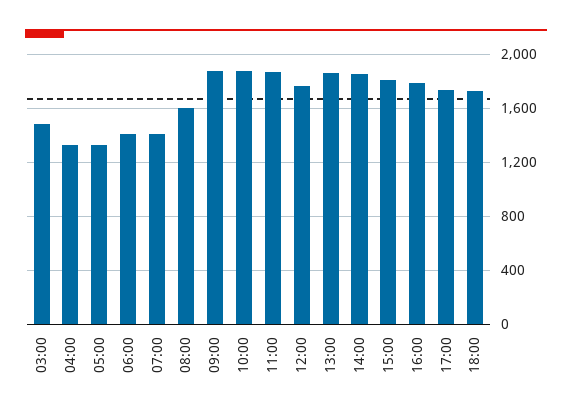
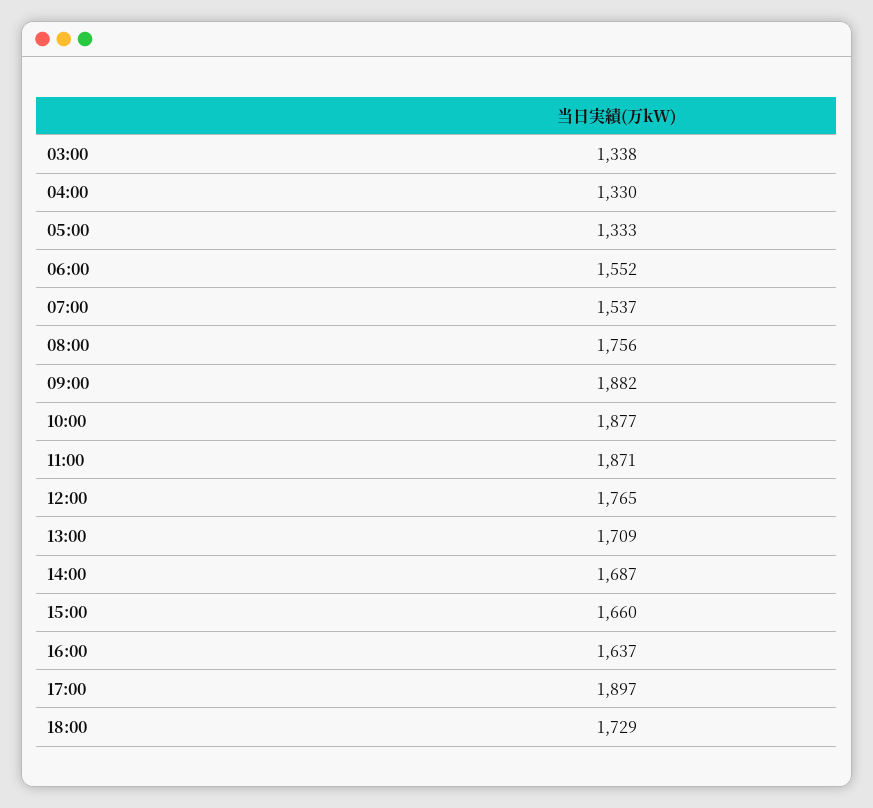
  {
-   "03:00": 1500,
+   "03:00": 1338,
    "04:00": 1330,
    "05:00": 1333,
-   "06:00": 1400,
+   "06:00": 1552,
-   "07:00": 1400,
+   "07:00": 1537,
-   "08:00": 1600,
+   "08:00": 1756,
    "09:00": 1882,
    "10:00": 1877,
    "11:00": 1871,
    "12:00": 1765,
-   "13:00": 1850,
+   "13:00": 1709,
-   "14:00": 1850,
+   "14:00": 1687,
-   "15:00": 1800,
+   "15:00": 1660,
-   "16:00": 1800,
+   "16:00": 1637,
-   "17:00": 1750,
+   "17:00": 1897,
    "18:00": 1729
  }

